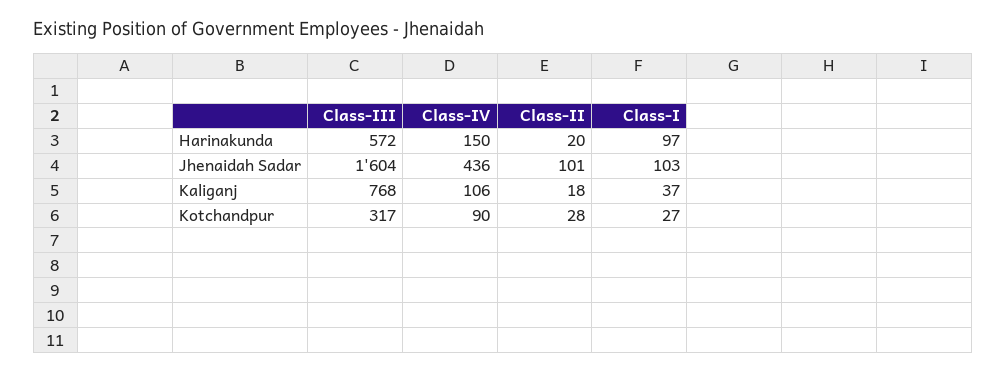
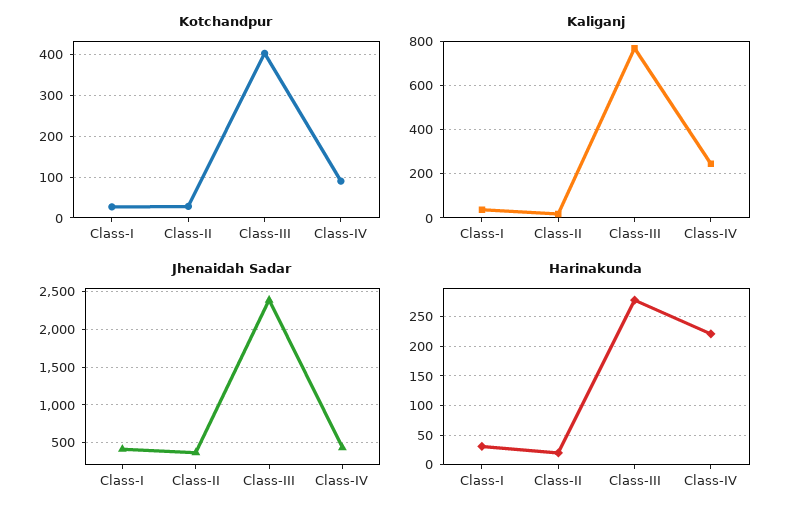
  {
    "Harinakunda": {
-     "Class-III": 572,
+     "Class-III": 275,
-     "Class-IV": 150,
+     "Class-IV": 225,
      "Class-II": 20,
-     "Class-I": 97
+     "Class-I": 25
    },
    "Jhenaidah Sadar": {
-     "Class-III": 1604,
+     "Class-III": 2400,
      "Class-IV": 436,
-     "Class-II": 101,
+     "Class-II": 400,
-     "Class-I": 103
+     "Class-I": 400
    },
    "Kaliganj": {
      "Class-III": 768,
-     "Class-IV": 106,
+     "Class-IV": 250,
      "Class-II": 18,
      "Class-I": 37
    },
    "Kotchandpur": {
-     "Class-III": 317,
+     "Class-III": 400,
      "Class-IV": 90,
      "Class-II": 28,
      "Class-I": 27
    }
  }

